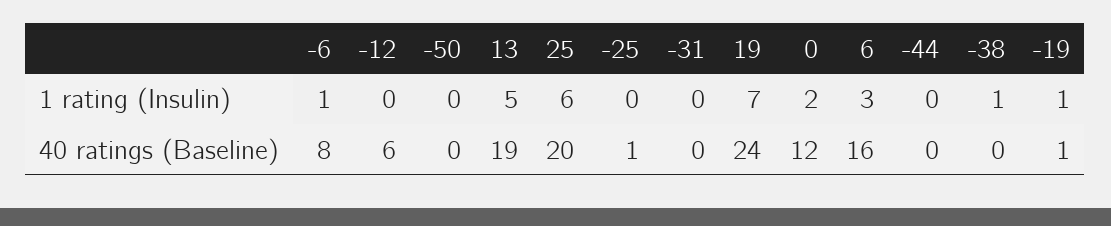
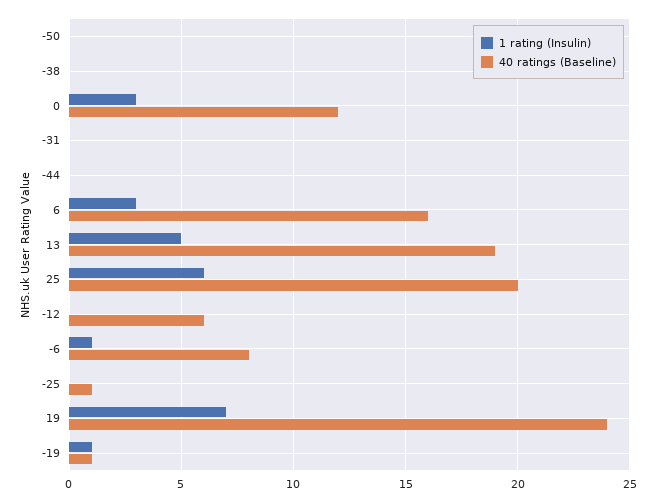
  {
    "1 rating (Insulin)": {
      "-6": 1,
      "-12": 0,
      "-50": 0,
      "13": 5,
      "25": 6,
      "-25": 0,
      "-31": 0,
      "19": 7,
-     "0": 2,
+     "0": 3,
      "6": 3,
      "-44": 0,
-     "-38": 1,
+     "-38": 0,
      "-19": 1
    },
    "40 ratings (Baseline)": {
      "-6": 8,
      "-12": 6,
      "-50": 0,
      "13": 19,
      "25": 20,
      "-25": 1,
      "-31": 0,
      "19": 24,
      "0": 12,
      "6": 16,
      "-44": 0,
      "-38": 0,
      "-19": 1
    }
  }

